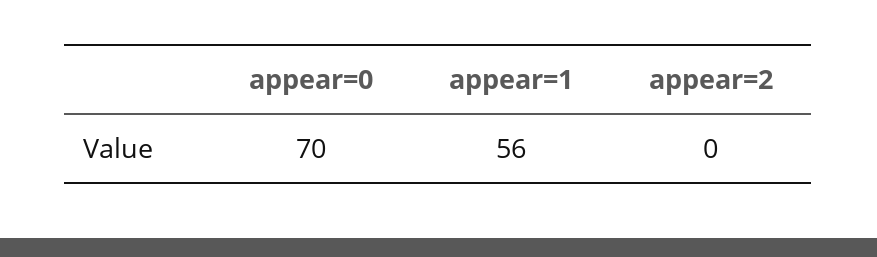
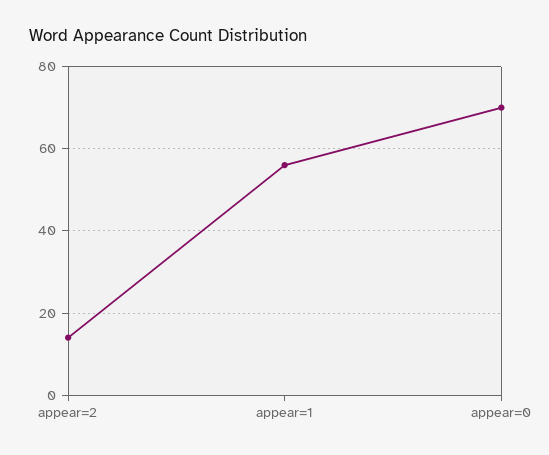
  {
    "appear=0": 70,
    "appear=1": 56,
-   "appear=2": 0
+   "appear=2": 15
  }

